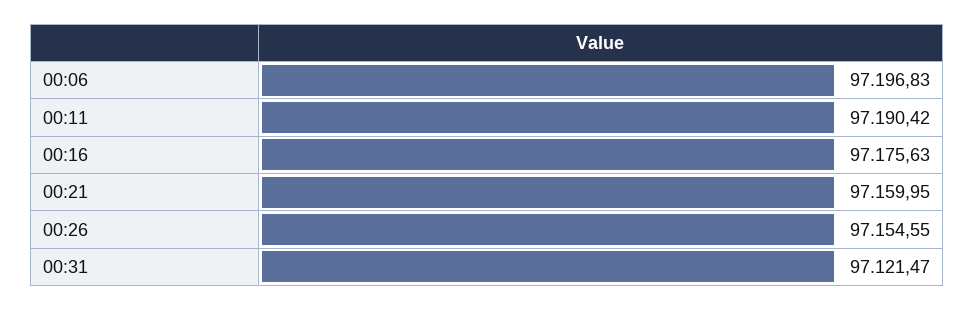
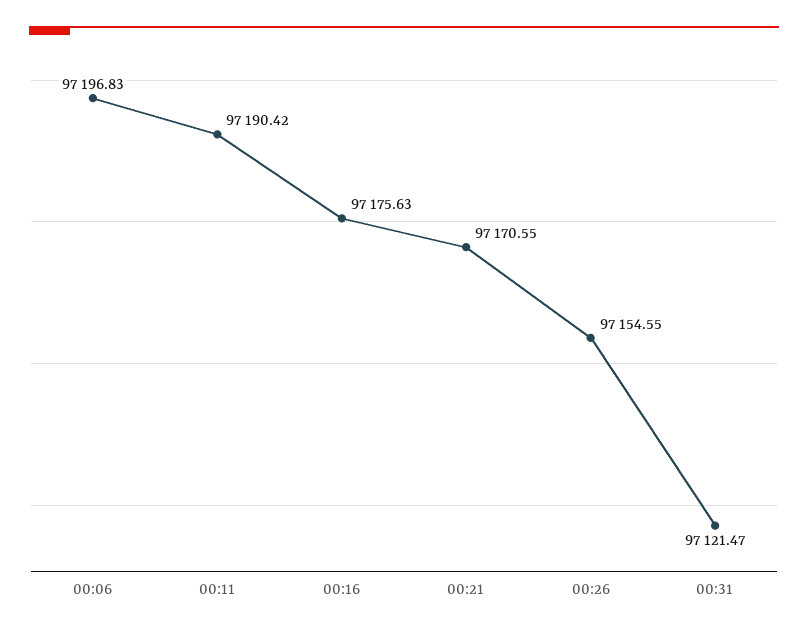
  {
    "00:06": 97196.83,
    "00:11": 97190.42,
    "00:16": 97175.63,
-   "00:21": 97159.95,
+   "00:21": 97170.55,
    "00:26": 97154.55,
    "00:31": 97121.47
  }

